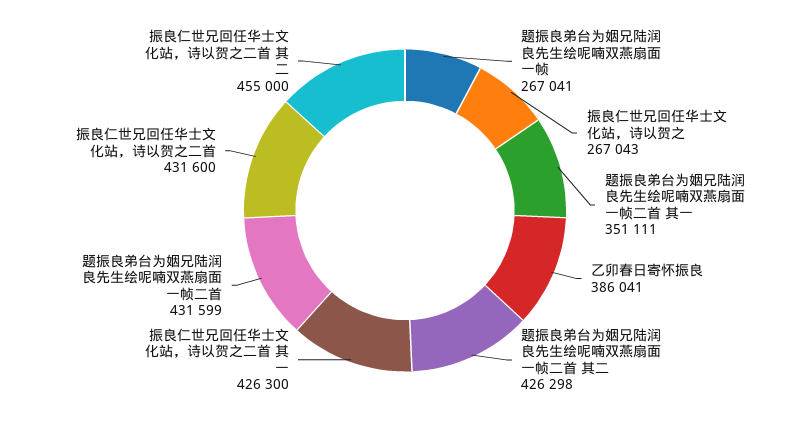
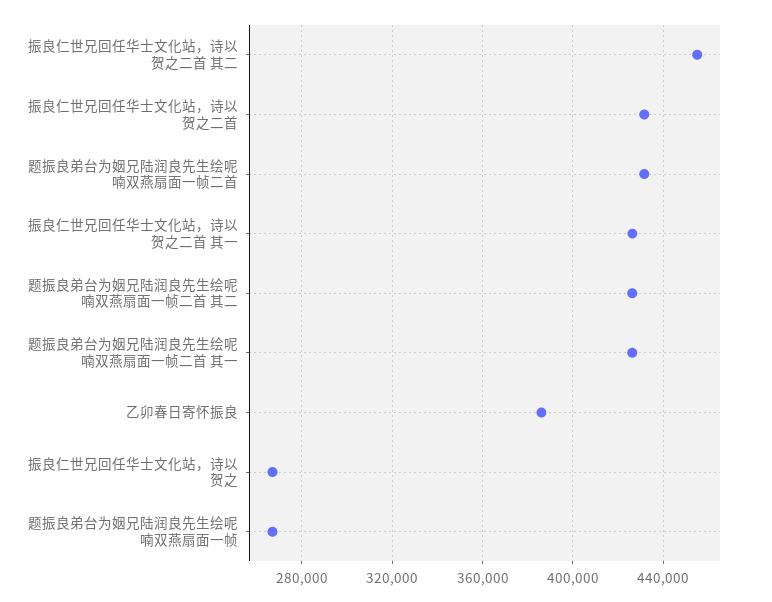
  {
    "题振良弟台为姻兄陆润良先生绘呢喃双燕扇面一帧": 267041,
    "振良仁世兄回任华士文化站，诗以贺之": 267043,
-   "题振良弟台为姻兄陆润良先生绘呢喃双燕扇面一帧二首 其一": 351111,
+   "题振良弟台为姻兄陆润良先生绘呢喃双燕扇面一帧二首 其一": 425000,
    "乙卯春日寄怀振良": 386041,
    "题振良弟台为姻兄陆润良先生绘呢喃双燕扇面一帧二首 其二": 426298,
    "振良仁世兄回任华士文化站，诗以贺之二首 其一": 426300,
    "题振良弟台为姻兄陆润良先生绘呢喃双燕扇面一帧二首": 431599,
    "振良仁世兄回任华士文化站，诗以贺之二首": 431600,
    "振良仁世兄回任华士文化站，诗以贺之二首 其二": 455000
  }

